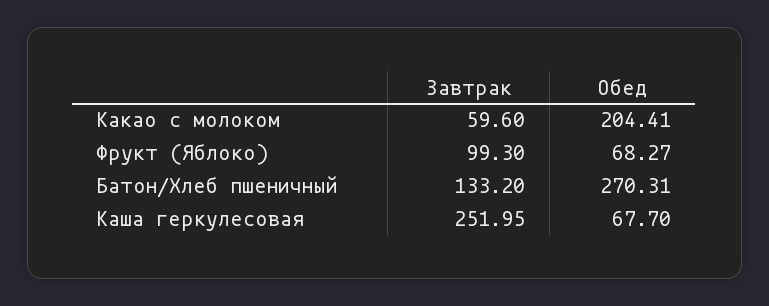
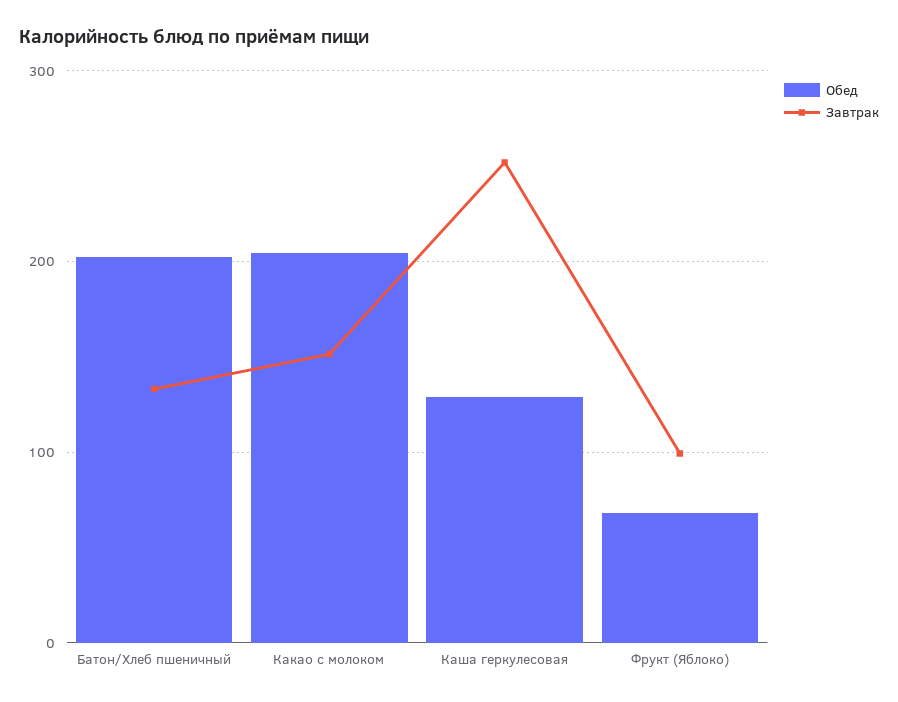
  {
    "Завтрак": {
-     "Какао с молоком": 59.6,
+     "Какао с молоком": 150,
      "Фрукт (Яблоко)": 99.3,
      "Батон/Хлеб пшеничный": 133.2,
      "Каша геркулесовая": 251.95
    },
    "Обед": {
      "Какао с молоком": 204.41,
      "Фрукт (Яблоко)": 68.27,
-     "Батон/Хлеб пшеничный": 270.31,
+     "Батон/Хлеб пшеничный": 200,
-     "Каша геркулесовая": 67.7
+     "Каша геркулесовая": 130
    }
  }

